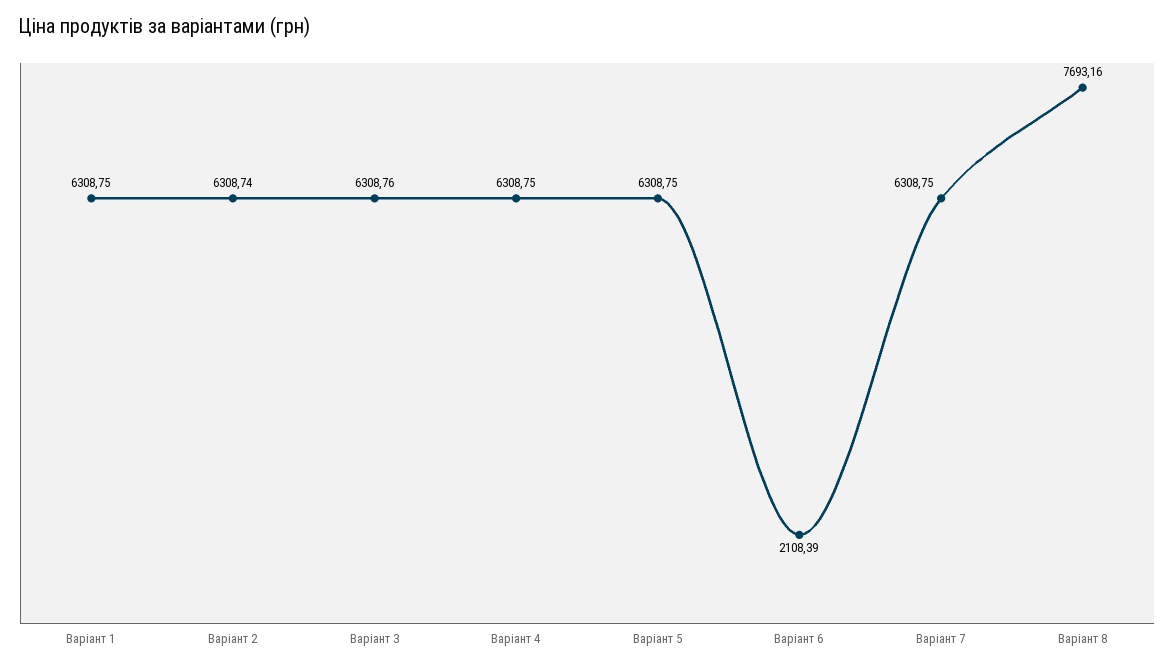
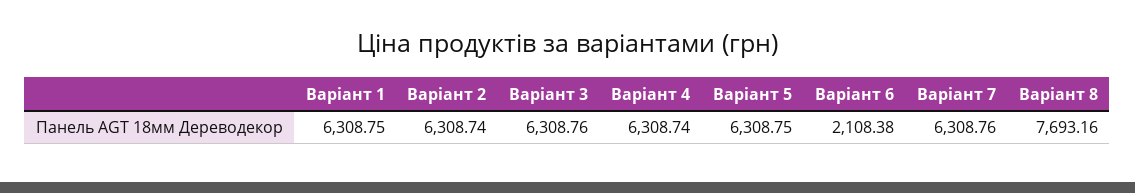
  {
    "Варіант 1": 6308.75,
    "Варіант 2": 6308.74,
    "Варіант 3": 6308.76,
-   "Варіант 4": 6308.75,
+   "Варіант 4": 6308.74,
    "Варіант 5": 6308.75,
-   "Варіант 6": 2108.39,
+   "Варіант 6": 2108.38,
-   "Варіант 7": 6308.75,
+   "Варіант 7": 6308.76,
    "Варіант 8": 7693.16
  }

